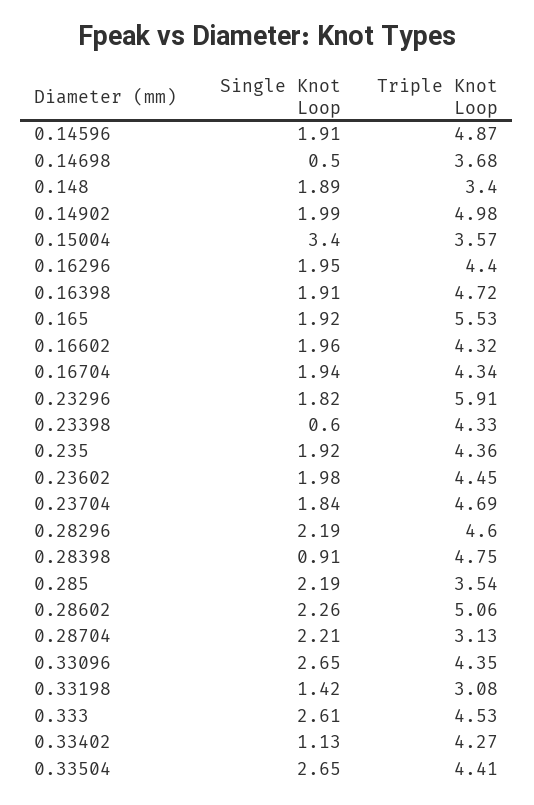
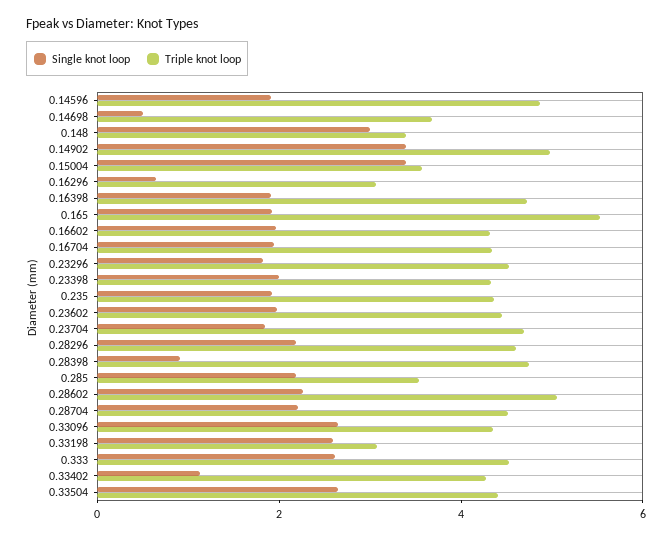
  {
    "Single Knot Loop": {
      "0.14596": 1.91,
      "0.14698": 0.5,
-     "0.148": 1.89,
+     "0.148": 3,
-     "0.14902": 1.99,
+     "0.14902": 3.5,
      "0.15004": 3.4,
-     "0.16296": 1.95,
+     "0.16296": 0.5,
      "0.16398": 1.91,
      "0.165": 1.92,
      "0.16602": 1.96,
      "0.16704": 1.94,
      "0.23296": 1.82,
-     "0.23398": 0.6,
+     "0.23398": 2,
      "0.235": 1.92,
      "0.23602": 1.98,
      "0.23704": 1.84,
      "0.28296": 2.19,
      "0.28398": 0.91,
      "0.285": 2.19,
      "0.28602": 2.26,
      "0.28704": 2.21,
      "0.33096": 2.65,
-     "0.33198": 1.42,
+     "0.33198": 2.5,
      "0.333": 2.61,
      "0.33402": 1.13,
      "0.33504": 2.65
    },
    "Triple Knot Loop": {
      "0.14596": 4.87,
      "0.14698": 3.68,
      "0.148": 3.4,
      "0.14902": 4.98,
      "0.15004": 3.57,
-     "0.16296": 4.4,
+     "0.16296": 3,
      "0.16398": 4.72,
      "0.165": 5.53,
      "0.16602": 4.32,
      "0.16704": 4.34,
-     "0.23296": 5.91,
+     "0.23296": 4.5,
      "0.23398": 4.33,
      "0.235": 4.36,
      "0.23602": 4.45,
      "0.23704": 4.69,
      "0.28296": 4.6,
      "0.28398": 4.75,
      "0.285": 3.54,
      "0.28602": 5.06,
-     "0.28704": 3.13,
+     "0.28704": 4.5,
      "0.33096": 4.35,
      "0.33198": 3.08,
      "0.333": 4.53,
      "0.33402": 4.27,
      "0.33504": 4.41
    }
  }

